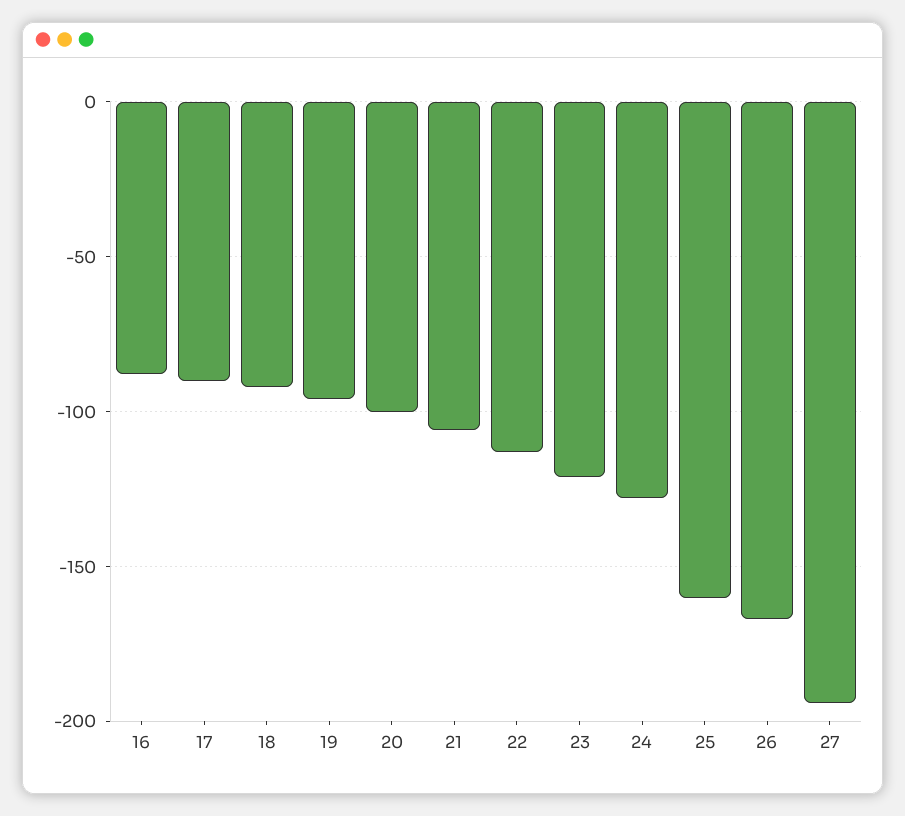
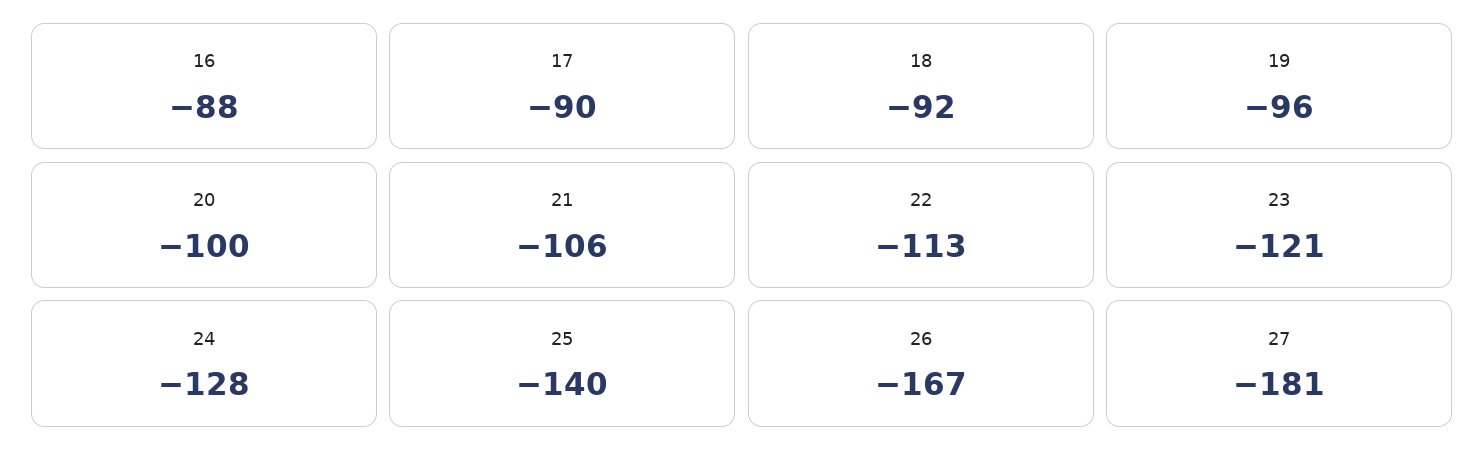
  {
    "16": -88,
    "17": -90,
    "18": -92,
    "19": -96,
    "20": -100,
    "21": -106,
    "22": -113,
    "23": -121,
    "24": -128,
-   "25": -160,
+   "25": -140,
    "26": -167,
-   "27": -195
+   "27": -181
  }

